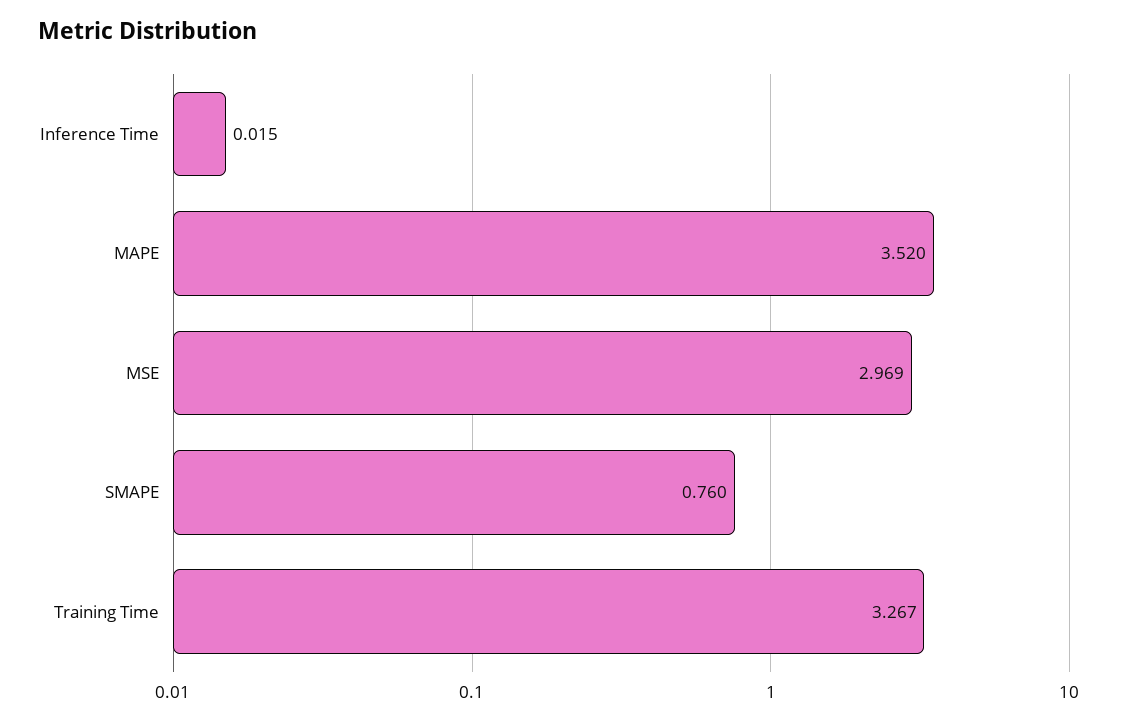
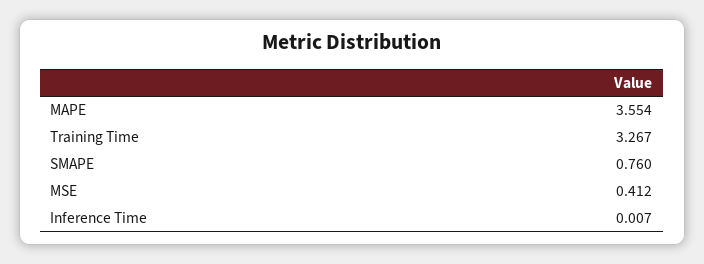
  {
-   "Inference Time": 0.015,
+   "Inference Time": 0.007,
-   "MAPE": 3.52,
+   "MAPE": 3.554,
-   "MSE": 2.969,
+   "MSE": 0.412,
    "SMAPE": 0.76,
    "Training Time": 3.267
  }

